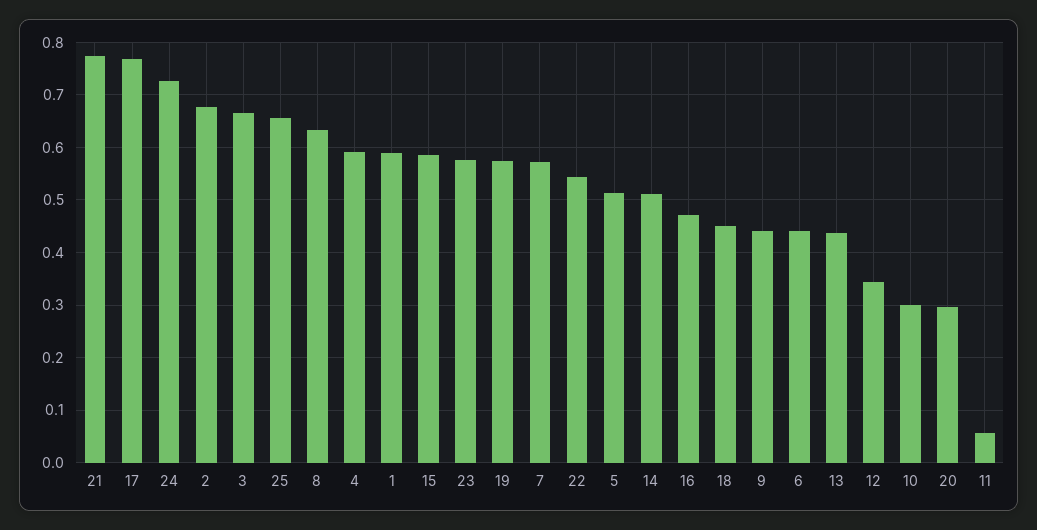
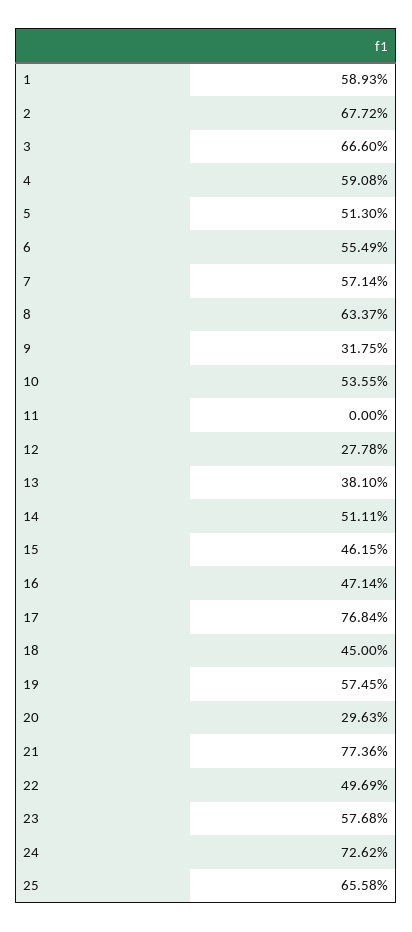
  {
    "21": 0.7736,
    "17": 0.7684,
    "24": 0.7262,
    "2": 0.6772,
    "3": 0.666,
    "25": 0.6558,
    "8": 0.6337,
    "4": 0.5908,
    "1": 0.5893,
-   "15": 0.58,
+   "15": 0.4615,
    "23": 0.5768,
    "19": 0.5745,
    "7": 0.5714,
-   "22": 0.54,
+   "22": 0.4969,
    "5": 0.513,
    "14": 0.5111,
    "16": 0.4714,
    "18": 0.45,
-   "9": 0.44,
+   "9": 0.3175,
-   "6": 0.44,
+   "6": 0.5549,
-   "13": 0.44,
+   "13": 0.381,
-   "12": 0.34,
+   "12": 0.2778,
-   "10": 0.3,
+   "10": 0.5355,
    "20": 0.2963,
-   "11": 0.06
+   "11": 0
  }

